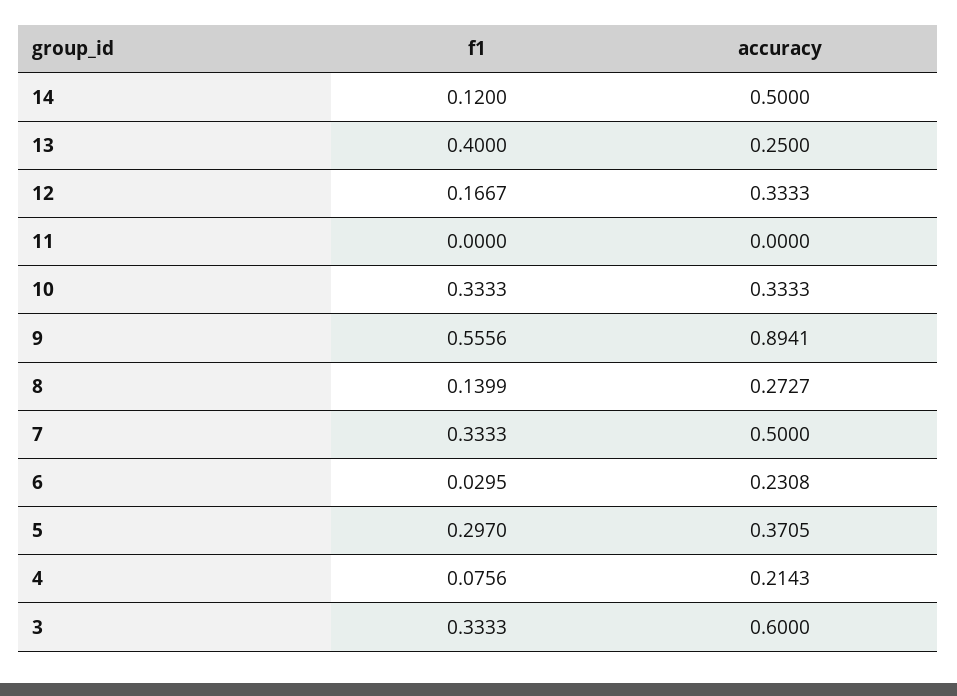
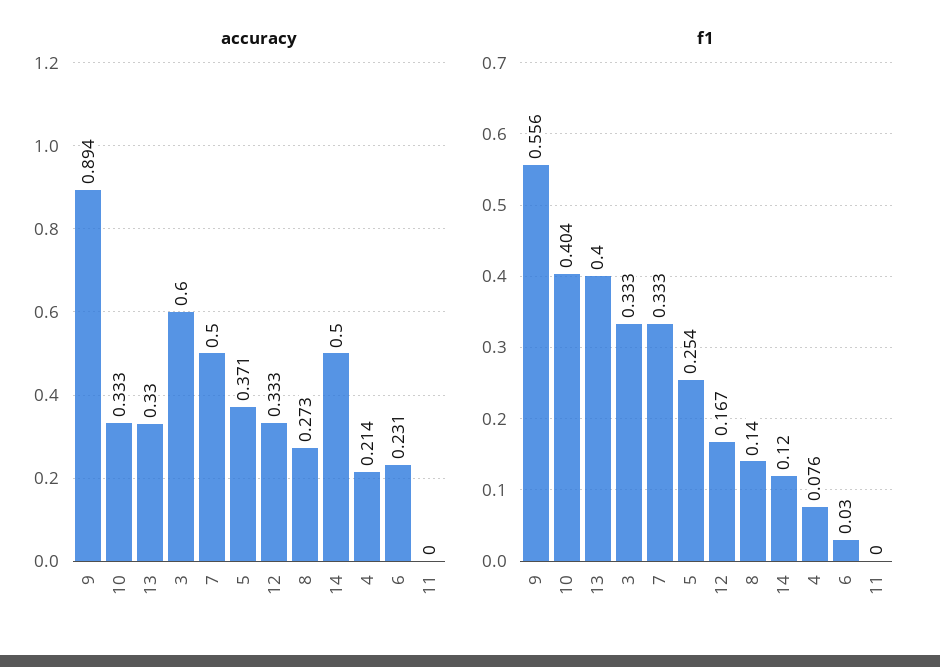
  {
    "f1": {
      "14": 0.12,
      "13": 0.4,
      "12": 0.1667,
      "11": 0,
-     "10": 0.3333,
+     "10": 0.404,
      "9": 0.5556,
      "8": 0.1399,
      "7": 0.3333,
      "6": 0.0295,
-     "5": 0.297,
+     "5": 0.254,
      "4": 0.0756,
      "3": 0.3333
    },
    "accuracy": {
      "14": 0.5,
-     "13": 0.25,
+     "13": 0.33,
      "12": 0.3333,
      "11": 0,
      "10": 0.3333,
      "9": 0.8941,
      "8": 0.2727,
      "7": 0.5,
      "6": 0.2308,
      "5": 0.3705,
      "4": 0.2143,
      "3": 0.6
    }
  }

